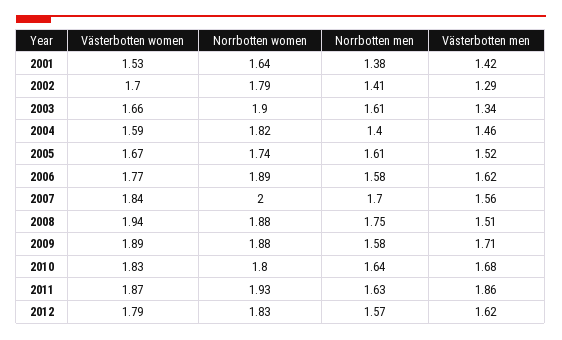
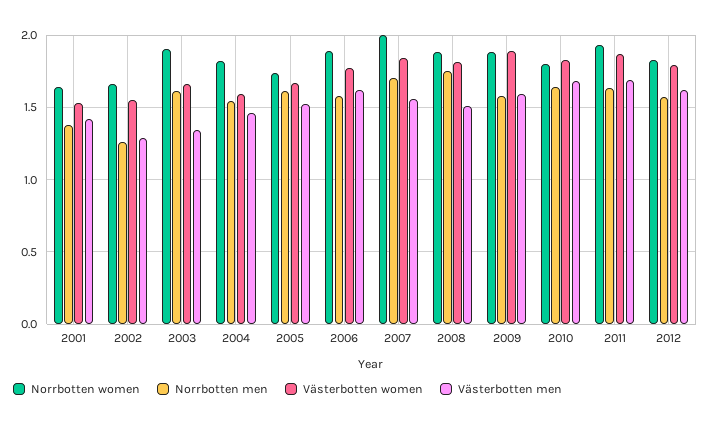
  {
    "Västerbotten women": {
      "2001": 1.53,
-     "2002": 1.7,
+     "2002": 1.55,
      "2003": 1.66,
      "2004": 1.59,
      "2005": 1.67,
      "2006": 1.77,
      "2007": 1.84,
-     "2008": 1.94,
+     "2008": 1.8,
      "2009": 1.89,
      "2010": 1.83,
      "2011": 1.87,
      "2012": 1.79
    },
    "Norrbotten women": {
      "2001": 1.64,
-     "2002": 1.79,
+     "2002": 1.65,
      "2003": 1.9,
      "2004": 1.82,
      "2005": 1.74,
      "2006": 1.89,
      "2007": 2,
      "2008": 1.88,
      "2009": 1.88,
      "2010": 1.8,
      "2011": 1.93,
      "2012": 1.83
    },
    "Norrbotten men": {
      "2001": 1.38,
-     "2002": 1.41,
+     "2002": 1.25,
      "2003": 1.61,
-     "2004": 1.4,
+     "2004": 1.55,
      "2005": 1.61,
      "2006": 1.58,
      "2007": 1.7,
      "2008": 1.75,
      "2009": 1.58,
      "2010": 1.64,
      "2011": 1.63,
      "2012": 1.57
    },
    "Västerbotten men": {
      "2001": 1.42,
      "2002": 1.29,
      "2003": 1.34,
      "2004": 1.46,
      "2005": 1.52,
      "2006": 1.62,
      "2007": 1.56,
      "2008": 1.51,
-     "2009": 1.71,
+     "2009": 1.6,
      "2010": 1.68,
-     "2011": 1.86,
+     "2011": 1.7,
      "2012": 1.62
    }
  }

